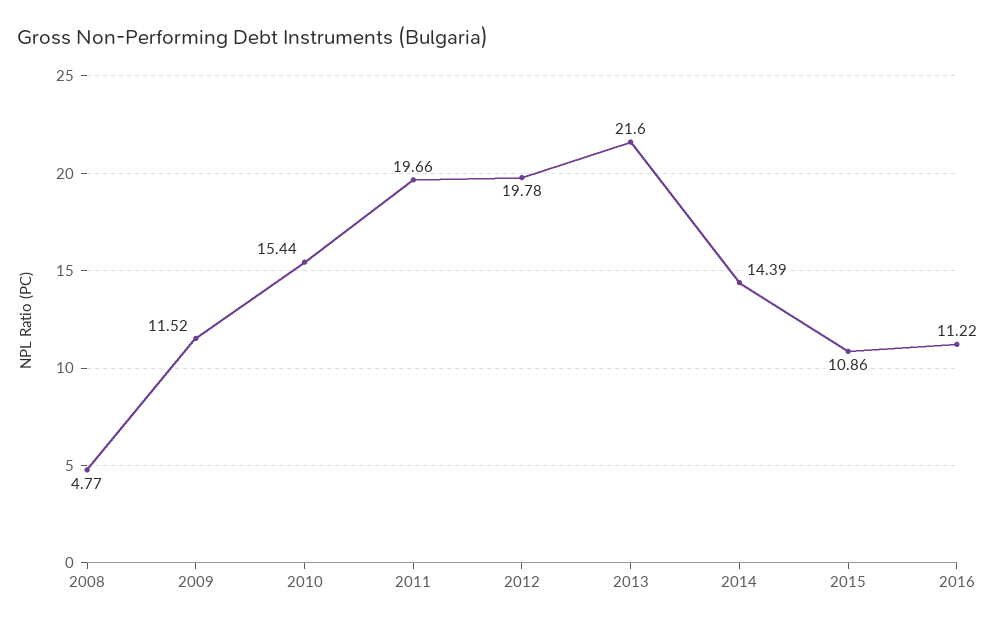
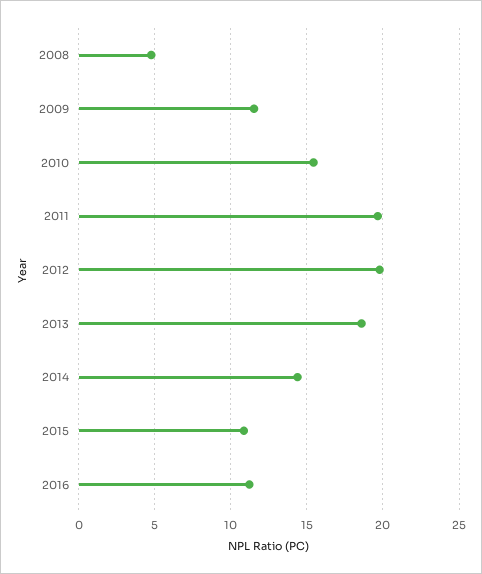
  {
    "2008": 4.77,
    "2009": 11.52,
    "2010": 15.44,
    "2011": 19.66,
    "2012": 19.78,
-   "2013": 21.6,
+   "2013": 18.5,
    "2014": 14.39,
    "2015": 10.86,
    "2016": 11.22
  }

